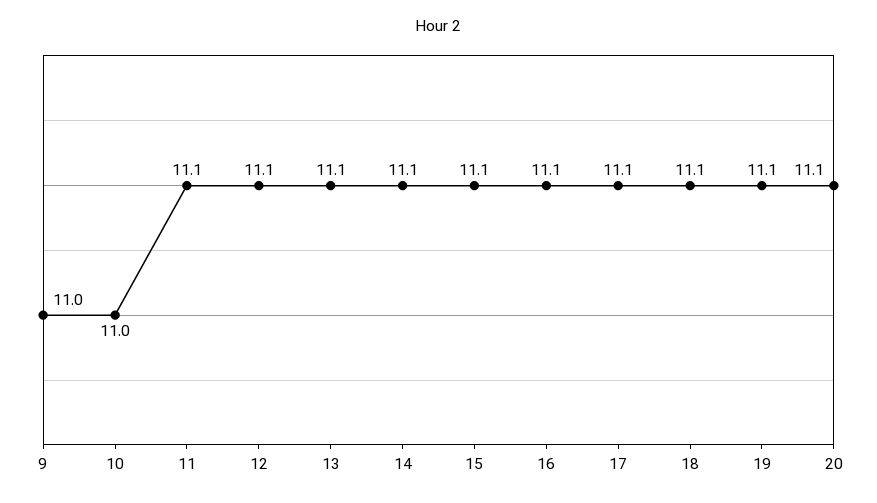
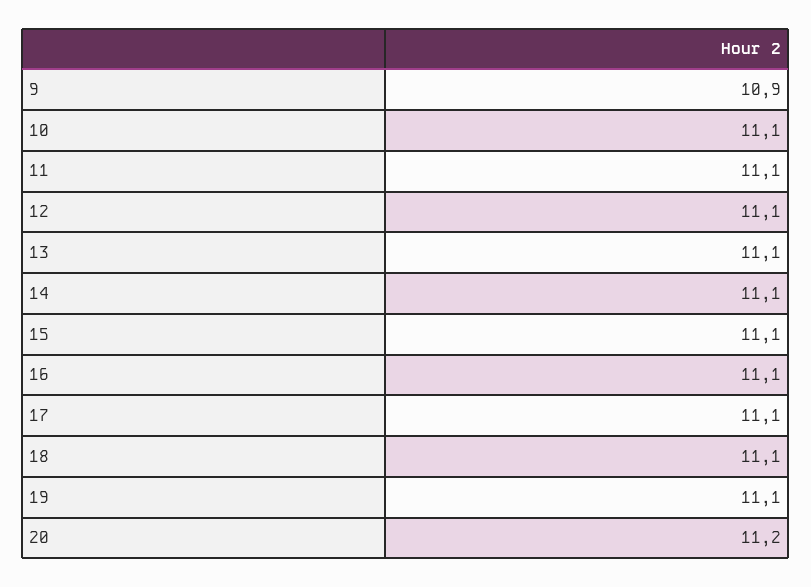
  {
-   "9": 11,
+   "9": 10.9,
-   "10": 11,
+   "10": 11.1,
    "11": 11.1,
    "12": 11.1,
    "13": 11.1,
    "14": 11.1,
    "15": 11.1,
    "16": 11.1,
    "17": 11.1,
    "18": 11.1,
    "19": 11.1,
-   "20": 11.1
+   "20": 11.2
  }

